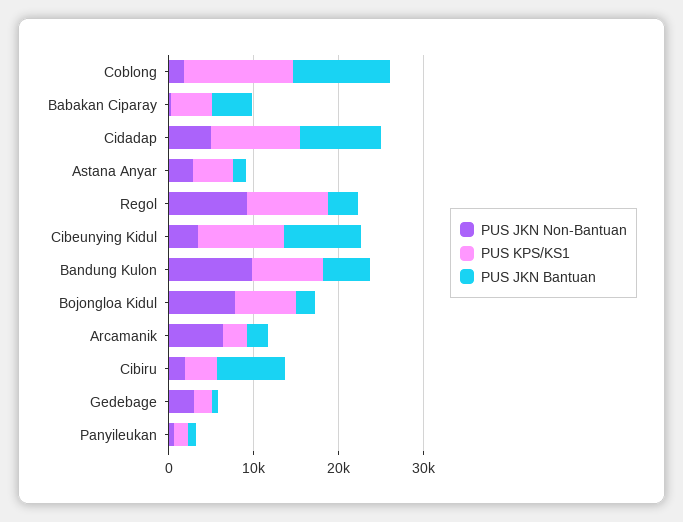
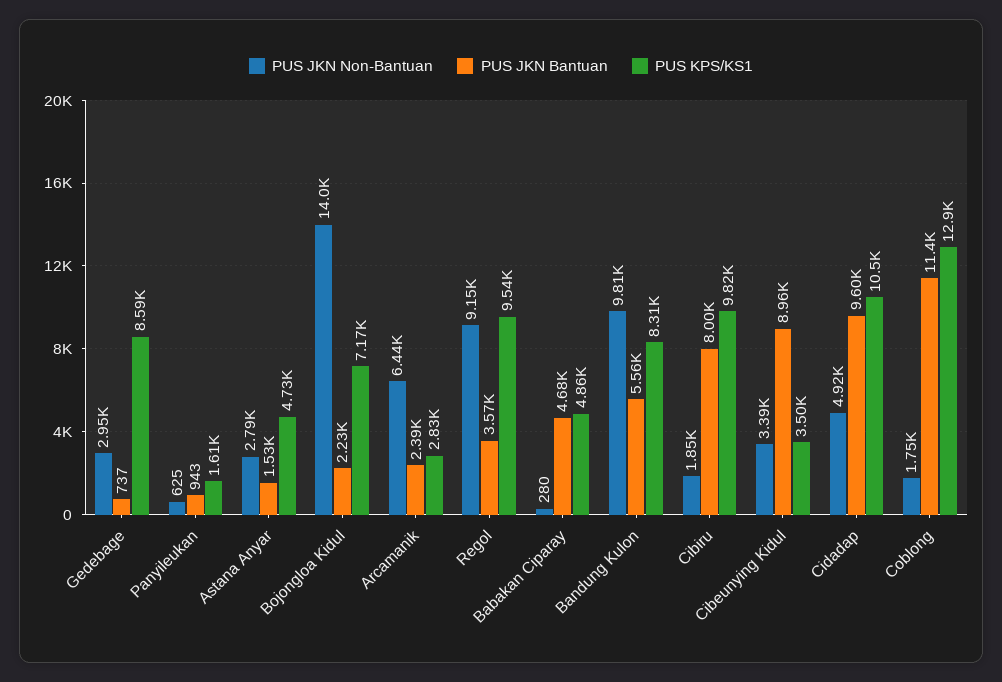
  {
    "PUS JKN Non-Bantuan": {
      "Coblong": 1750,
      "Babakan Ciparay": 280,
      "Cidadap": 4920,
      "Astana Anyar": 2790,
      "Regol": 9150,
      "Cibeunying Kidul": 3390,
      "Bandung Kulon": 9810,
-     "Bojongloa Kidul": 8000,
+     "Bojongloa Kidul": 14000,
      "Arcamanik": 6440,
      "Cibiru": 1850,
      "Gedebage": 2950,
      "Panyileukan": 625
    },
    "PUS KPS/KS1": {
      "Coblong": 12900,
      "Babakan Ciparay": 4860,
      "Cidadap": 10500,
      "Astana Anyar": 4730,
      "Regol": 9540,
-     "Cibeunying Kidul": 10000,
+     "Cibeunying Kidul": 3500,
      "Bandung Kulon": 8310,
      "Bojongloa Kidul": 7170,
      "Arcamanik": 2830,
-     "Cibiru": 4000,
+     "Cibiru": 9820,
-     "Gedebage": 2000,
+     "Gedebage": 8590,
      "Panyileukan": 1610
    },
    "PUS JKN Bantuan": {
      "Coblong": 11400,
      "Babakan Ciparay": 4680,
      "Cidadap": 9600,
      "Astana Anyar": 1530,
      "Regol": 3570,
      "Cibeunying Kidul": 8960,
      "Bandung Kulon": 5560,
      "Bojongloa Kidul": 2230,
      "Arcamanik": 2390,
      "Cibiru": 8000,
      "Gedebage": 737,
      "Panyileukan": 943
    }
  }

